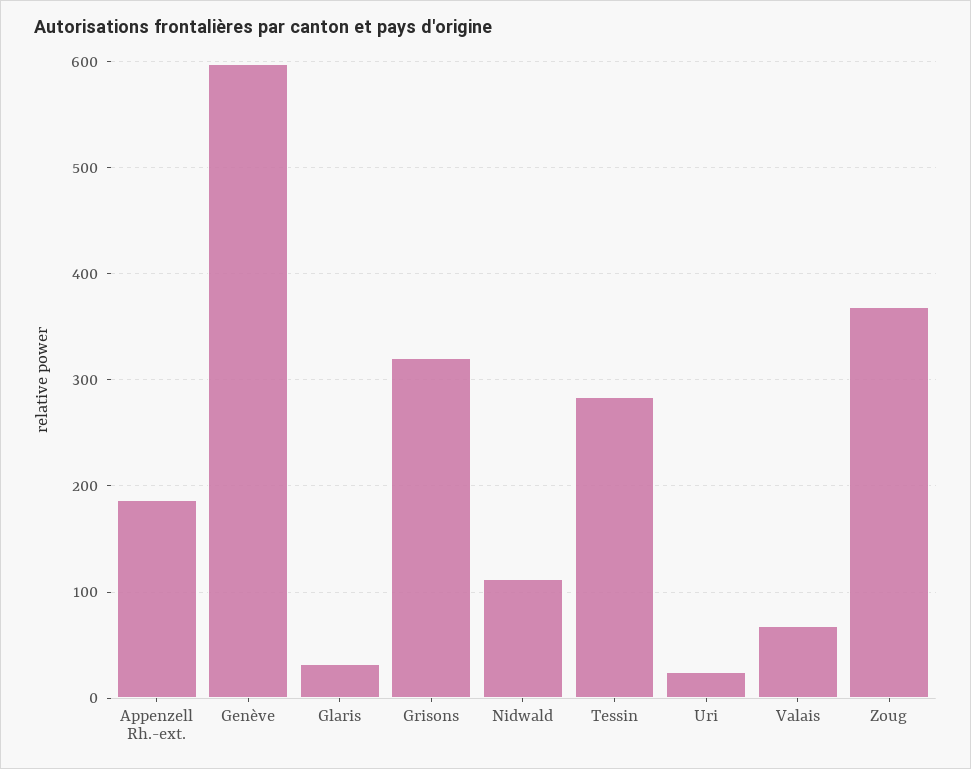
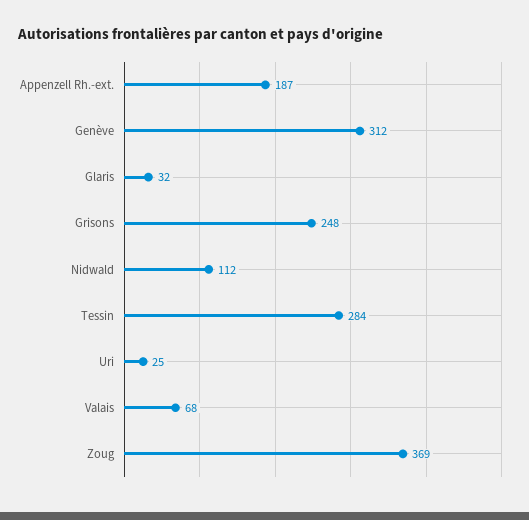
  {
    "Appenzell Rh.-ext.": 187,
-   "Genève": 600,
+   "Genève": 312,
    "Glaris": 32,
-   "Grisons": 320,
+   "Grisons": 248,
    "Nidwald": 112,
    "Tessin": 284,
    "Uri": 25,
    "Valais": 68,
    "Zoug": 369
  }

